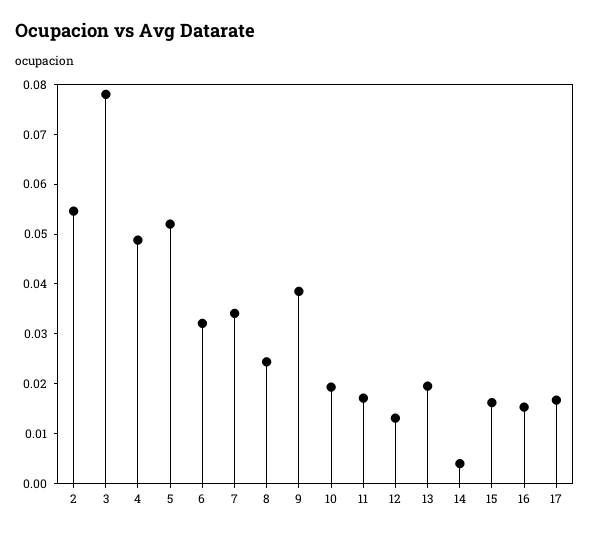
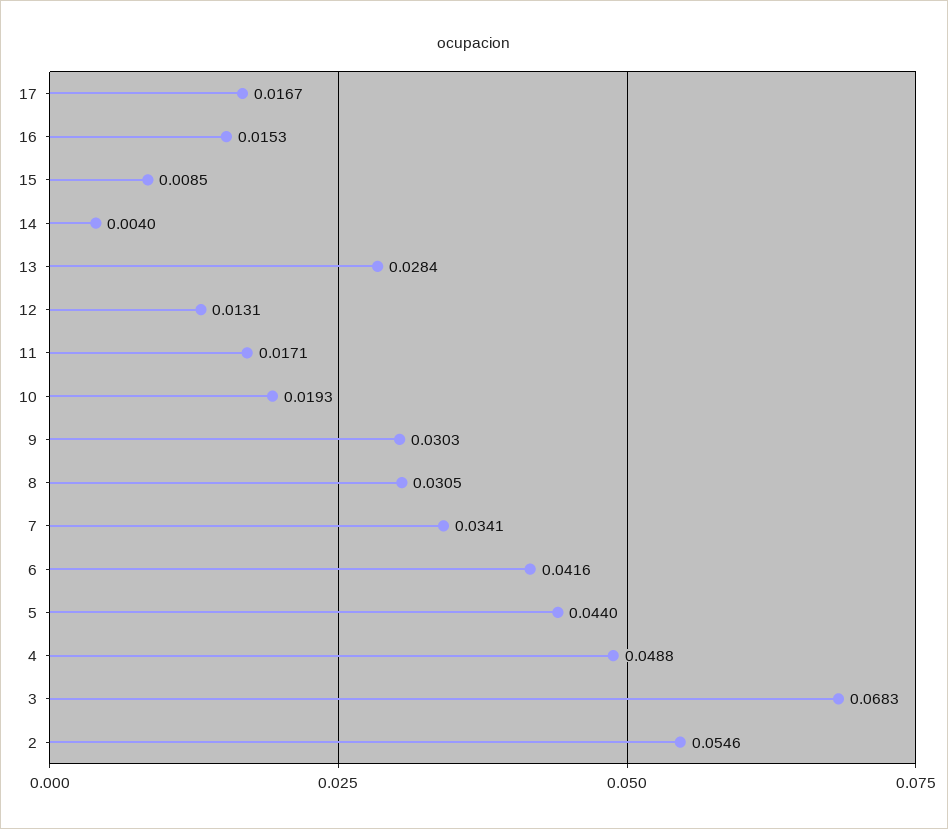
  {
    "2": 0.0546,
-   "3": 0.078,
+   "3": 0.0683,
    "4": 0.0488,
-   "5": 0.052,
+   "5": 0.044,
-   "6": 0.032,
+   "6": 0.0416,
    "7": 0.0341,
-   "8": 0.024,
+   "8": 0.0305,
-   "9": 0.038,
+   "9": 0.0303,
    "10": 0.0193,
    "11": 0.0171,
    "12": 0.0131,
-   "13": 0.02,
+   "13": 0.0284,
    "14": 0.004,
-   "15": 0.016,
+   "15": 0.0085,
    "16": 0.0153,
    "17": 0.0167
  }

